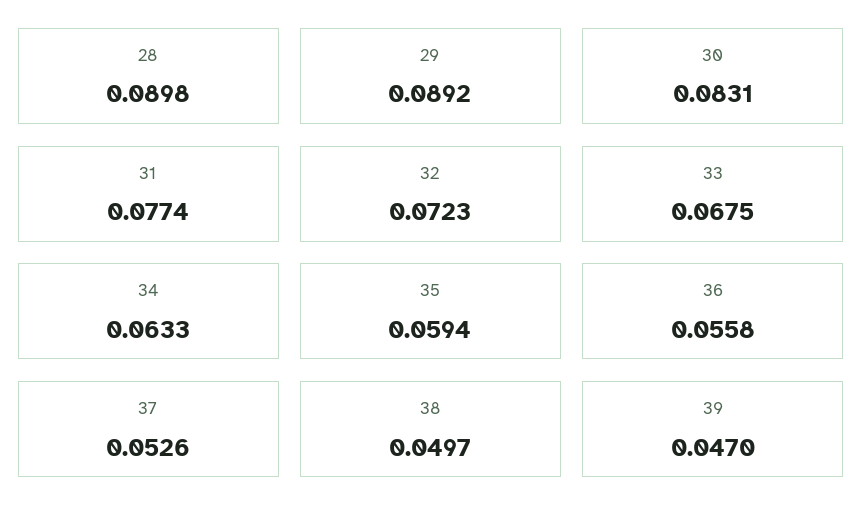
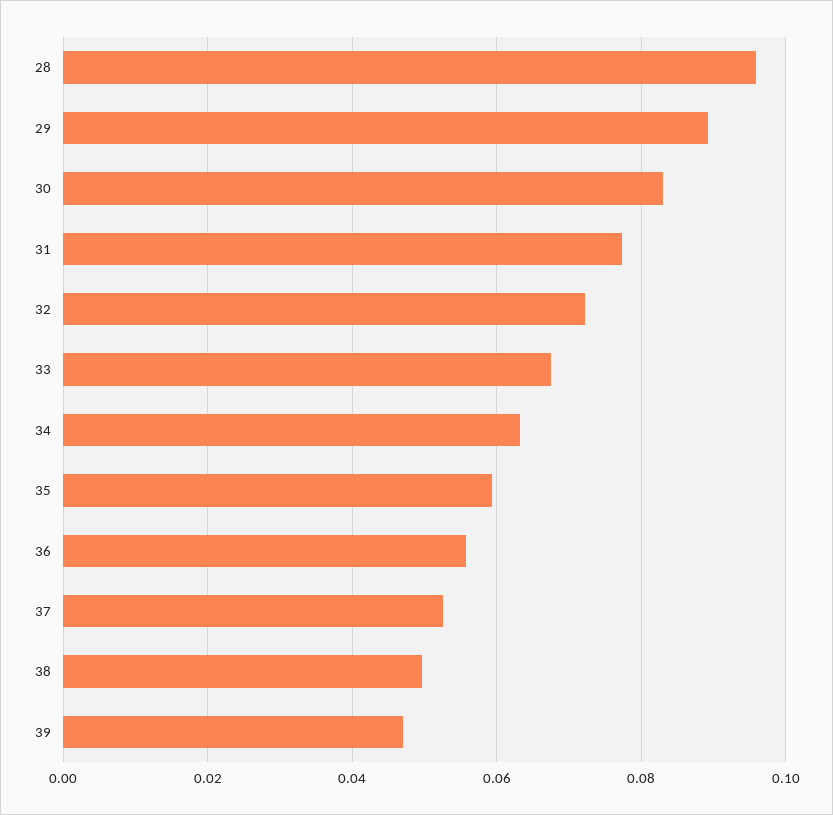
  {
-   "28": 0.0898,
+   "28": 0.096,
    "29": 0.0892,
    "30": 0.0831,
    "31": 0.0774,
    "32": 0.0723,
    "33": 0.0675,
    "34": 0.0633,
    "35": 0.0594,
    "36": 0.0558,
    "37": 0.0526,
    "38": 0.0497,
    "39": 0.047
  }

